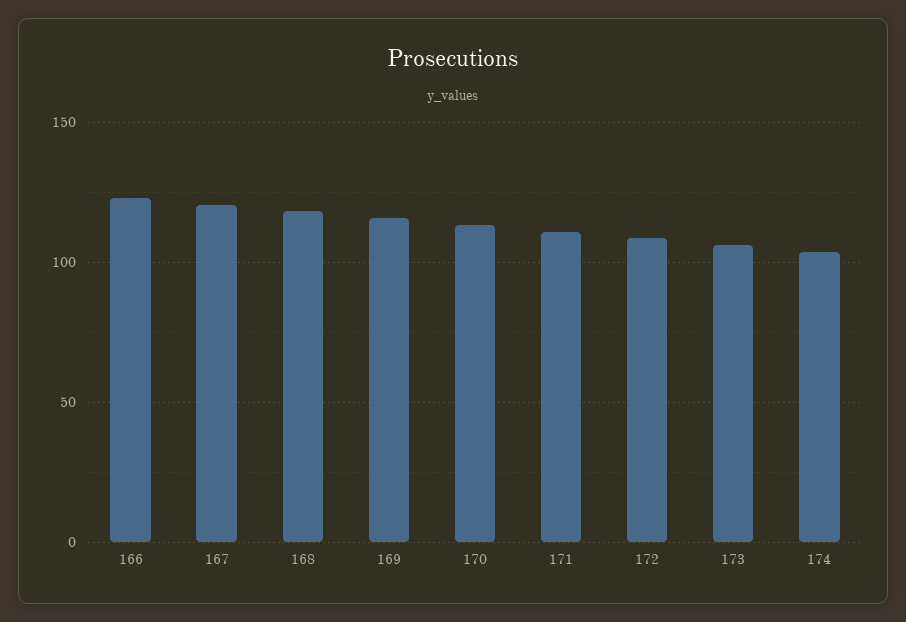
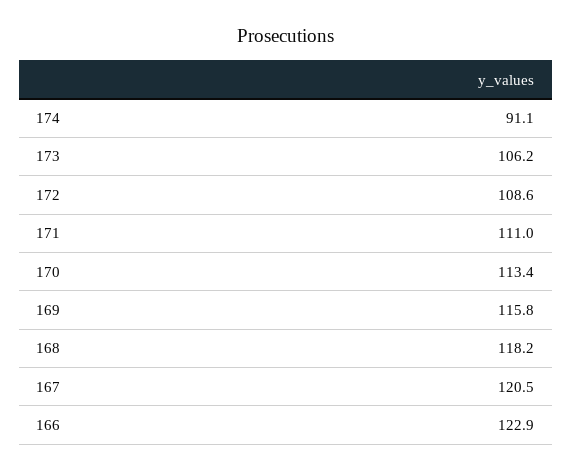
  {
    "166": 122.9,
    "167": 120.5,
    "168": 118.2,
    "169": 115.8,
    "170": 113.4,
    "171": 111,
    "172": 108.6,
    "173": 106.2,
-   "174": 105
+   "174": 91.1
  }

